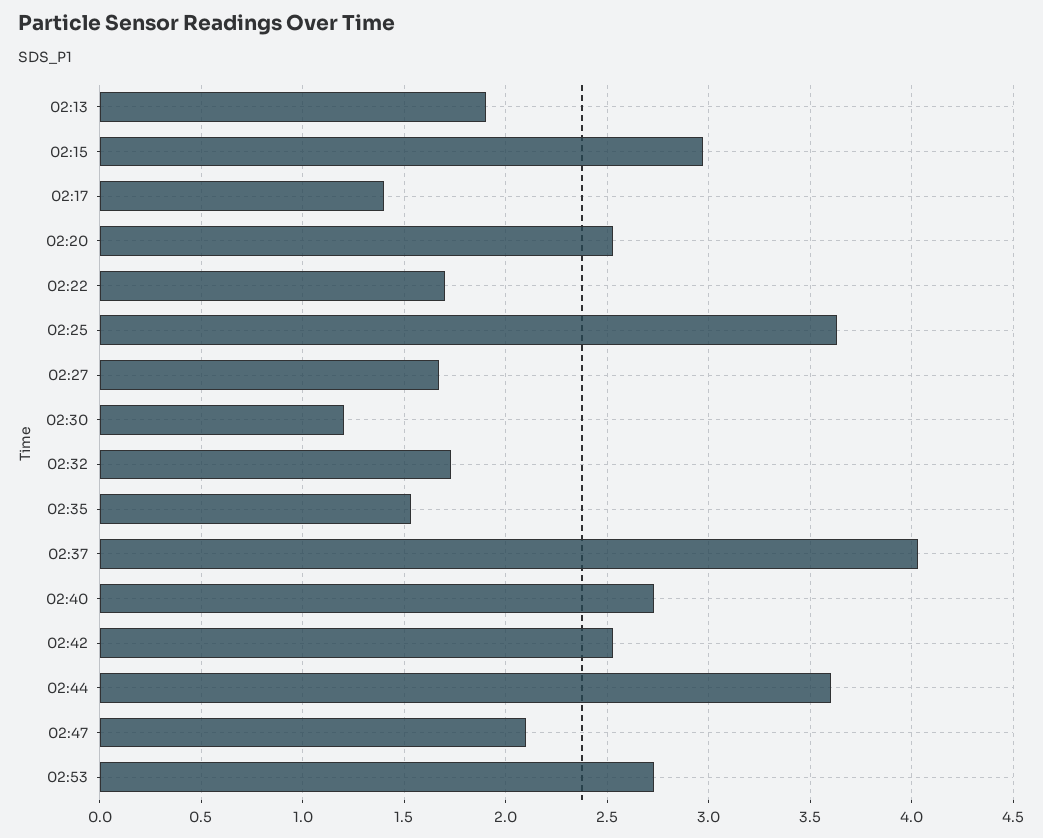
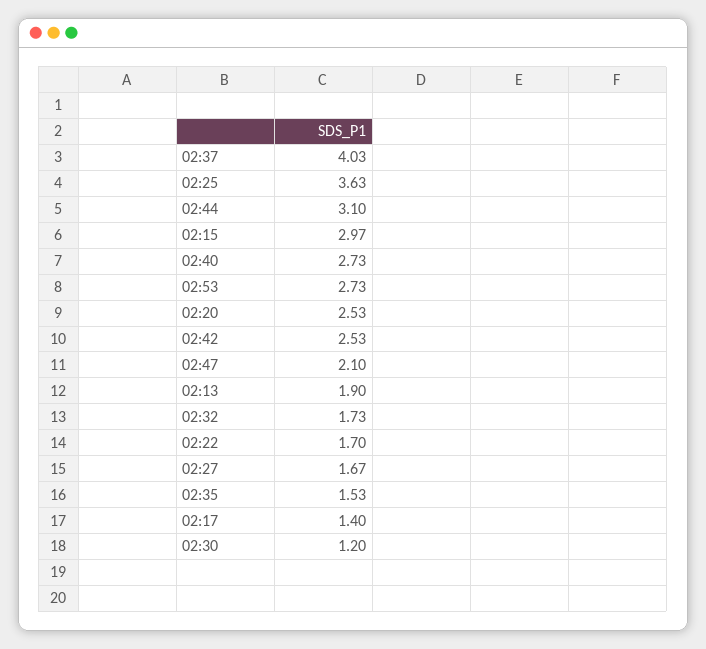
  {
    "02:13": 1.9,
    "02:15": 2.97,
    "02:17": 1.4,
    "02:20": 2.53,
    "02:22": 1.7,
    "02:25": 3.63,
    "02:27": 1.67,
    "02:30": 1.2,
    "02:32": 1.73,
    "02:35": 1.53,
    "02:37": 4.03,
    "02:40": 2.73,
    "02:42": 2.53,
-   "02:44": 3.6,
+   "02:44": 3.1,
    "02:47": 2.1,
    "02:53": 2.73
  }

